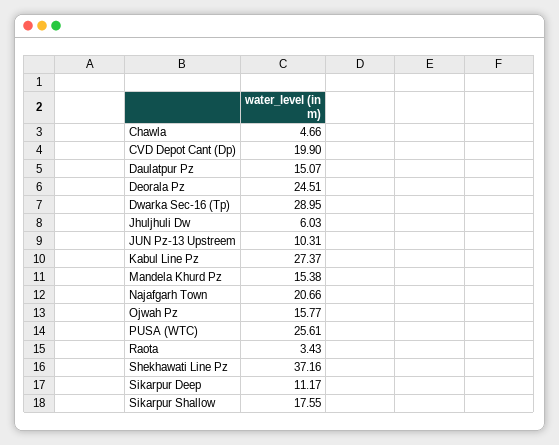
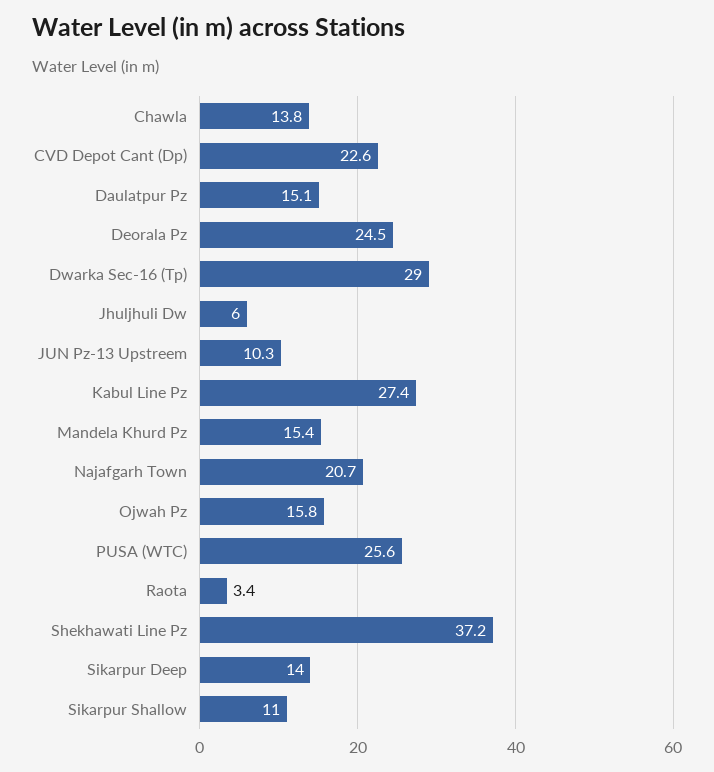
  {
-   "Chawla": 4.66,
+   "Chawla": 13.8,
-   "CVD Depot Cant (Dp)": 19.9,
+   "CVD Depot Cant (Dp)": 22.6,
    "Daulatpur Pz": 15.07,
    "Deorala Pz": 24.51,
    "Dwarka Sec-16 (Tp)": 28.95,
    "Jhuljhuli Dw": 6.03,
    "JUN Pz-13 Upstreem": 10.31,
    "Kabul Line Pz": 27.37,
    "Mandela Khurd Pz": 15.38,
    "Najafgarh Town": 20.66,
    "Ojwah Pz": 15.77,
    "PUSA (WTC)": 25.61,
    "Raota": 3.43,
    "Shekhawati Line Pz": 37.16,
-   "Sikarpur Deep": 11.17,
+   "Sikarpur Deep": 14,
-   "Sikarpur Shallow": 17.55
+   "Sikarpur Shallow": 11
  }

